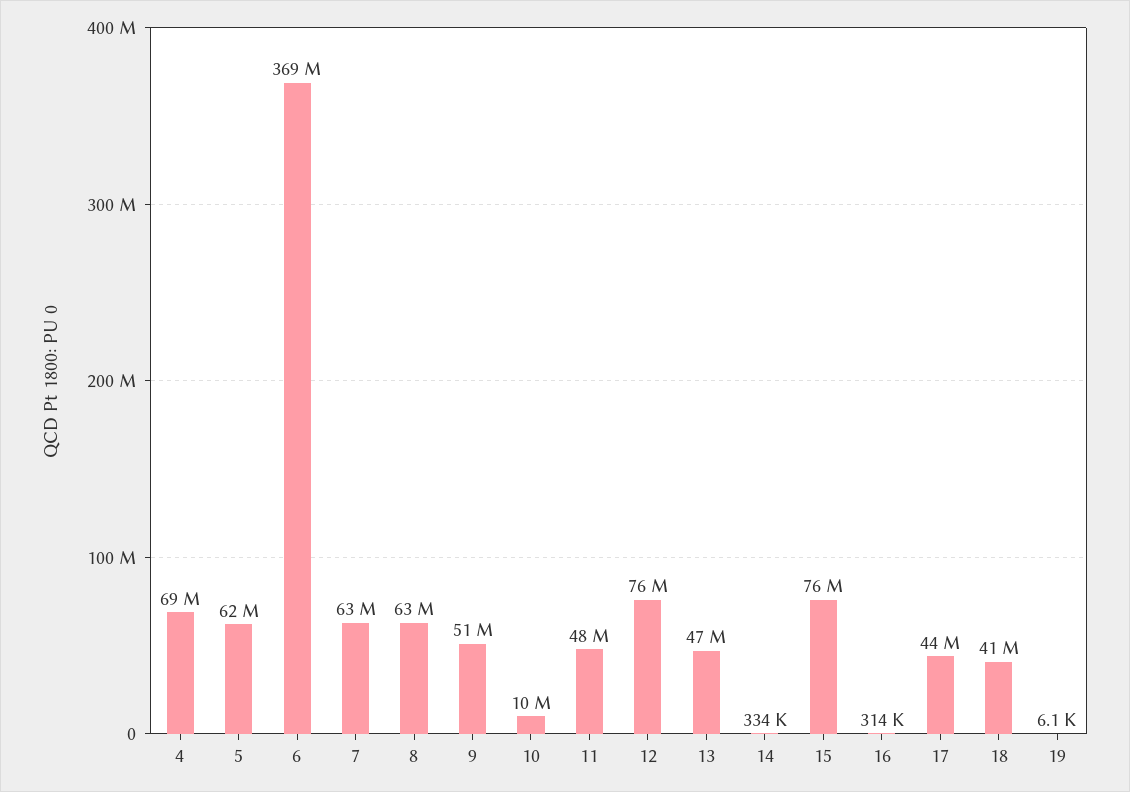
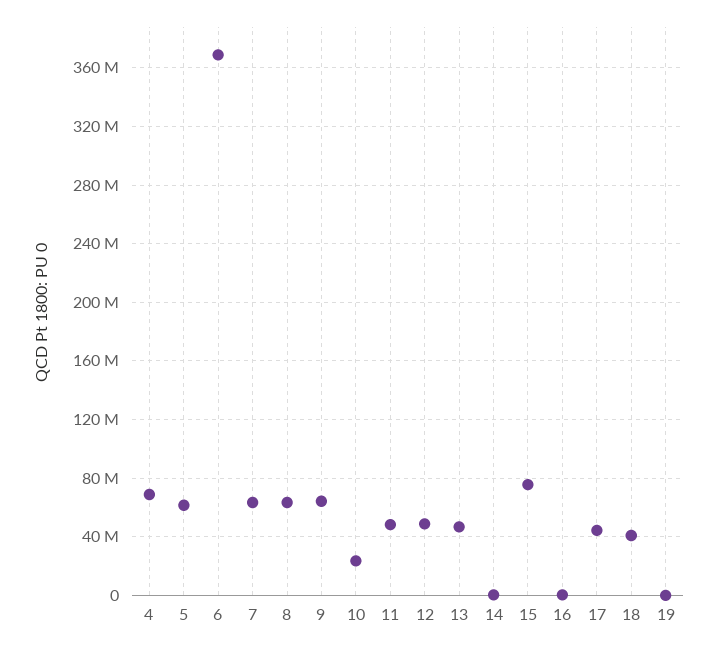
  {
    "4": 69000000,
    "5": 62000000,
    "6": 369000000,
    "7": 63000000,
    "8": 63000000,
-   "9": 51000000,
+   "9": 65000000,
-   "10": 10000000,
+   "10": 25000000,
    "11": 48000000,
-   "12": 76000000,
+   "12": 50000000,
    "13": 47000000,
    "14": 334000,
    "15": 76000000,
    "16": 314000,
    "17": 44000000,
    "18": 41000000,
    "19": 6100
  }

